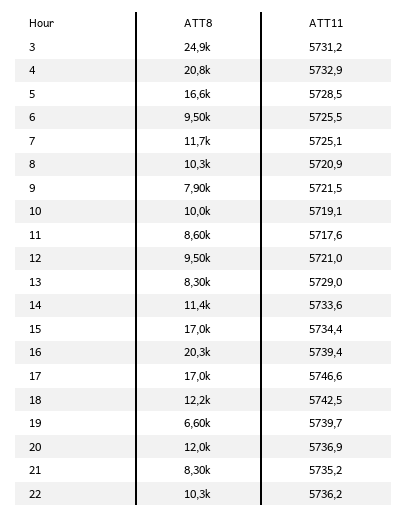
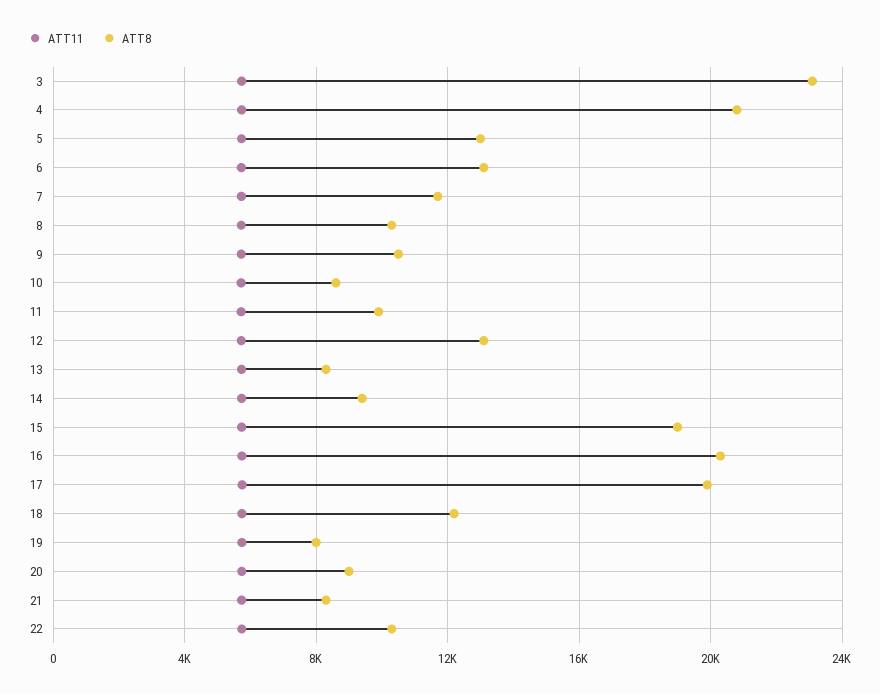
  {
    "ATT8": {
-     "3": 24900,
+     "3": 23000,
      "4": 20800,
-     "5": 16600,
+     "5": 13000,
-     "6": 9500,
+     "6": 13000,
      "7": 11700,
      "8": 10300,
-     "9": 7900,
+     "9": 10500,
-     "10": 10000,
+     "10": 8500,
-     "11": 8600,
+     "11": 10000,
-     "12": 9500,
+     "12": 13000,
      "13": 8300,
-     "14": 11400,
+     "14": 9500,
-     "15": 17000,
+     "15": 19000,
      "16": 20300,
-     "17": 17000,
+     "17": 20000,
      "18": 12200,
-     "19": 6600,
+     "19": 8000,
-     "20": 12000,
+     "20": 9000,
      "21": 8300,
      "22": 10300
    },
    "ATT11": {
      "3": 5731.2,
      "4": 5732.9,
      "5": 5728.5,
      "6": 5725.5,
      "7": 5725.1,
      "8": 5720.9,
      "9": 5721.5,
      "10": 5719.1,
      "11": 5717.6,
      "12": 5721,
      "13": 5729,
      "14": 5733.6,
      "15": 5734.4,
      "16": 5739.4,
      "17": 5746.6,
      "18": 5742.5,
      "19": 5739.7,
      "20": 5736.9,
      "21": 5735.2,
      "22": 5736.2
    }
  }

